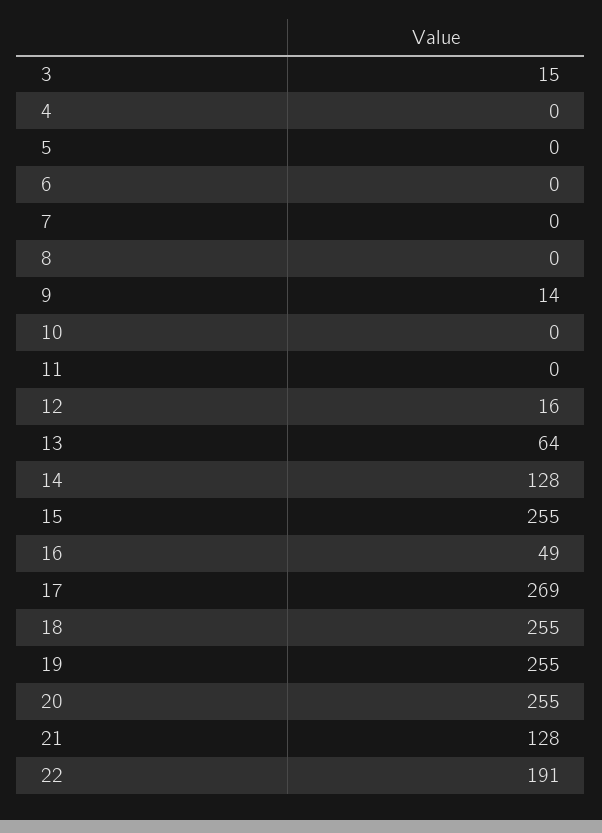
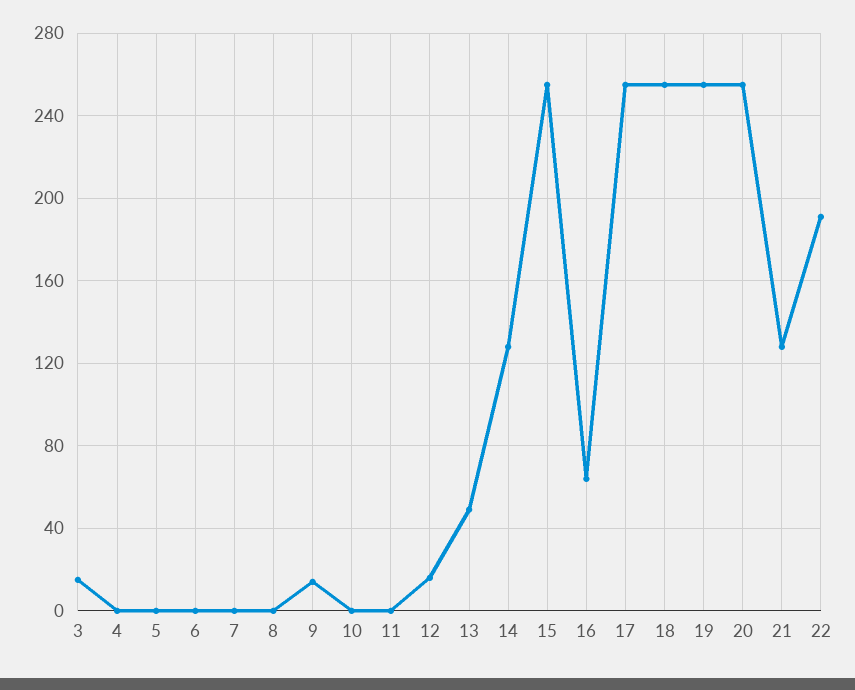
  {
    "3": 15,
    "4": 0,
    "5": 0,
    "6": 0,
    "7": 0,
    "8": 0,
    "9": 14,
    "10": 0,
    "11": 0,
    "12": 16,
-   "13": 64,
+   "13": 50,
    "14": 128,
    "15": 255,
-   "16": 49,
+   "16": 65,
-   "17": 269,
+   "17": 255,
    "18": 255,
    "19": 255,
    "20": 255,
    "21": 128,
    "22": 191
  }

